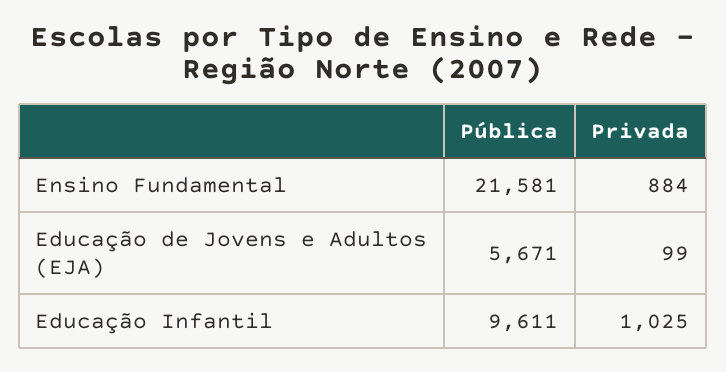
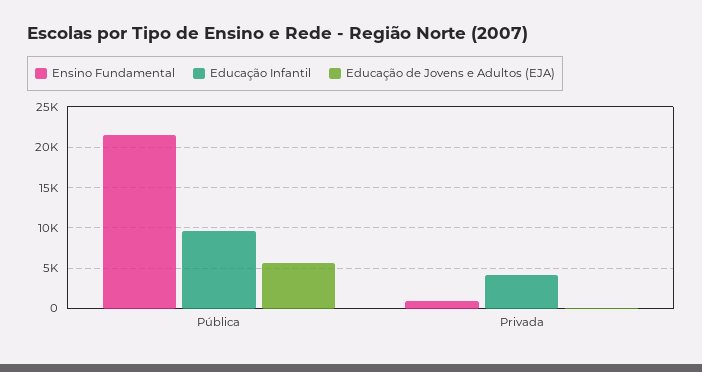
  {
    "Ensino Fundamental": {
      "Pública": 21581,
      "Privada": 884
    },
    "Educação de Jovens e Adultos (EJA)": {
      "Pública": 5671,
      "Privada": 99
    },
    "Educação Infantil": {
      "Pública": 9611,
-     "Privada": 1025
+     "Privada": 4000
    }
  }

